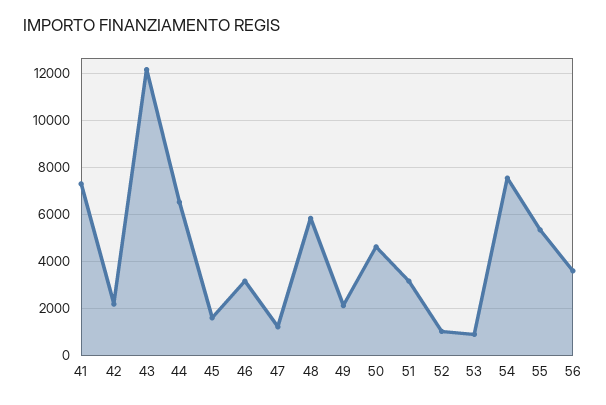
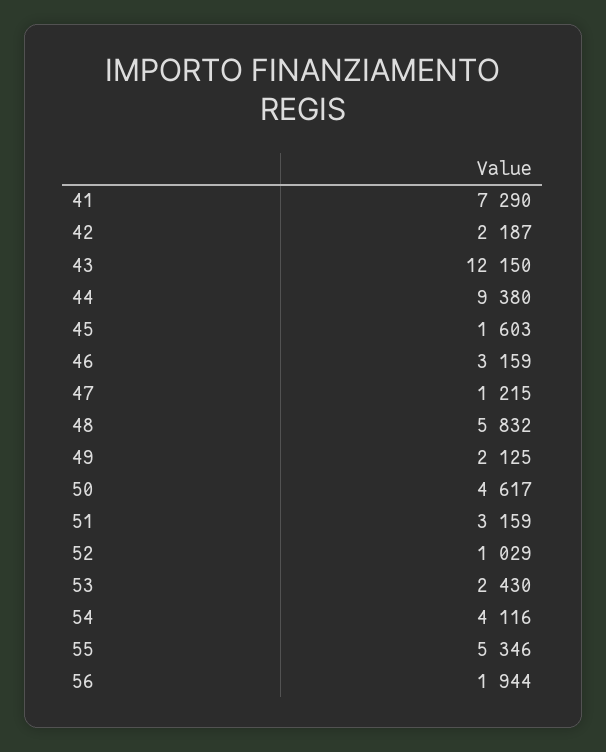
  {
    "41": 7290,
    "42": 2187,
    "43": 12150,
-   "44": 6500,
+   "44": 9380,
    "45": 1603,
    "46": 3159,
    "47": 1215,
    "48": 5832,
    "49": 2125,
    "50": 4617,
    "51": 3159,
    "52": 1029,
-   "53": 1000,
+   "53": 2430,
-   "54": 7500,
+   "54": 4116,
    "55": 5346,
-   "56": 3500
+   "56": 1944
  }

